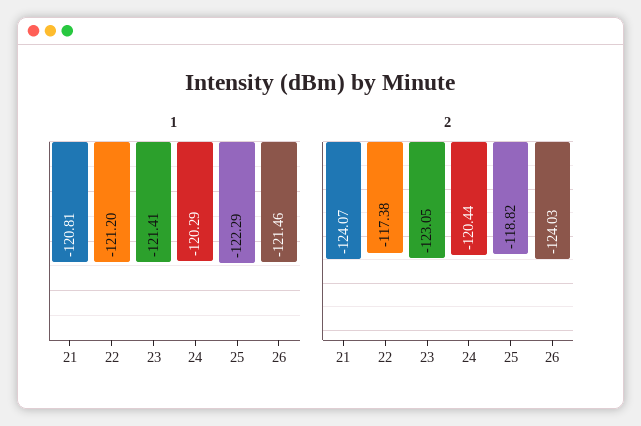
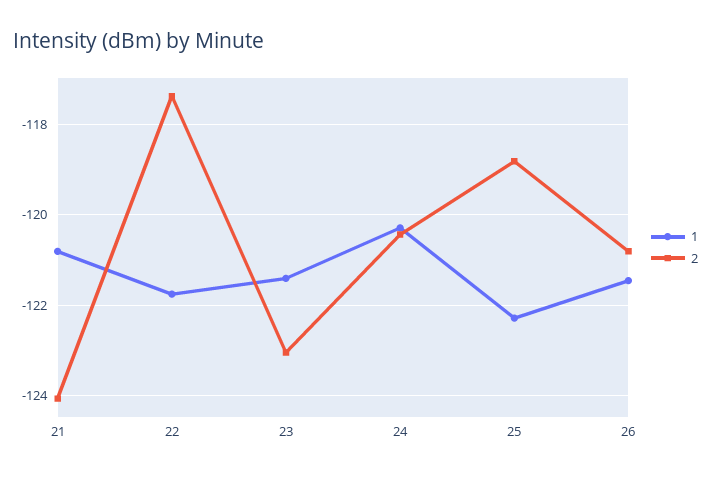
  {
    "1": {
      "21": -120.81,
-     "22": -121.2,
+     "22": -121.8,
      "23": -121.41,
      "24": -120.29,
      "25": -122.29,
      "26": -121.46
    },
    "2": {
      "21": -124.07,
      "22": -117.38,
      "23": -123.05,
      "24": -120.44,
      "25": -118.82,
-     "26": -124.03
+     "26": -120.8
    }
  }

